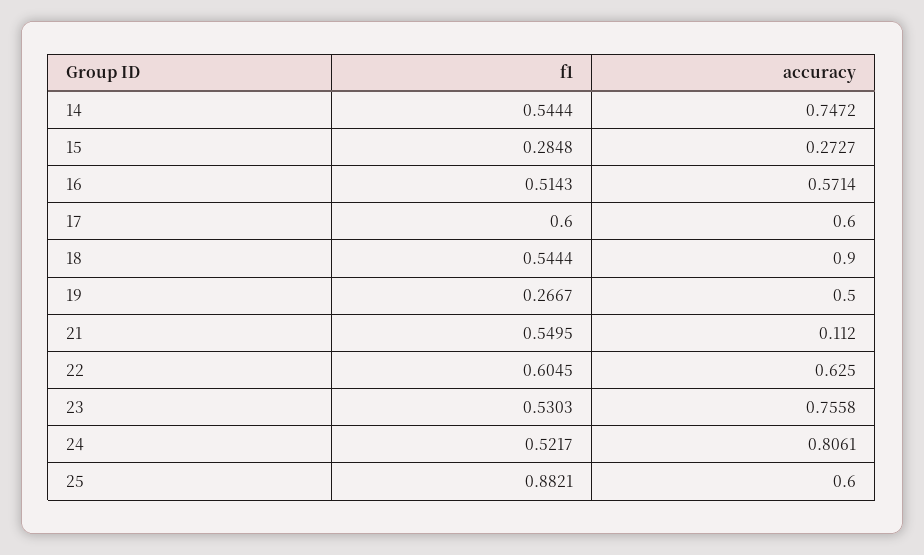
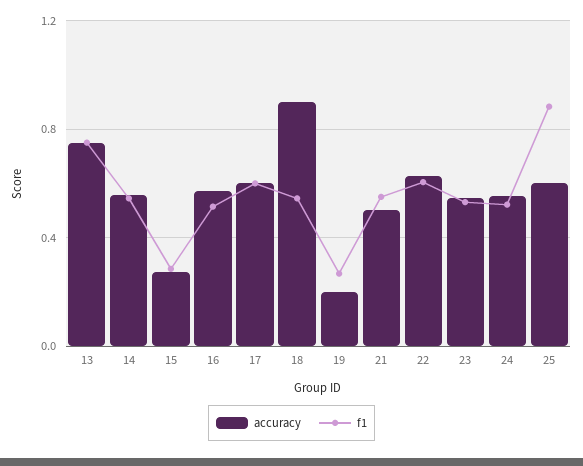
  {
    "f1": {
      "14": 0.5444,
      "15": 0.2848,
      "16": 0.5143,
      "17": 0.6,
      "18": 0.5444,
      "19": 0.2667,
      "21": 0.5495,
      "22": 0.6045,
      "23": 0.5303,
      "24": 0.5217,
-     "25": 0.8821
+     "25": 0.8821,
+     "13": 0.75
    },
    "accuracy": {
-     "14": 0.7472,
+     "14": 0.55,
      "15": 0.2727,
      "16": 0.5714,
      "17": 0.6,
      "18": 0.9,
-     "19": 0.5,
+     "19": 0.2,
-     "21": 0.112,
+     "21": 0.5,
      "22": 0.625,
-     "23": 0.7558,
+     "23": 0.55,
-     "24": 0.8061,
+     "24": 0.55,
-     "25": 0.6
+     "25": 0.6,
+     "13": 0.75
    }
  }

